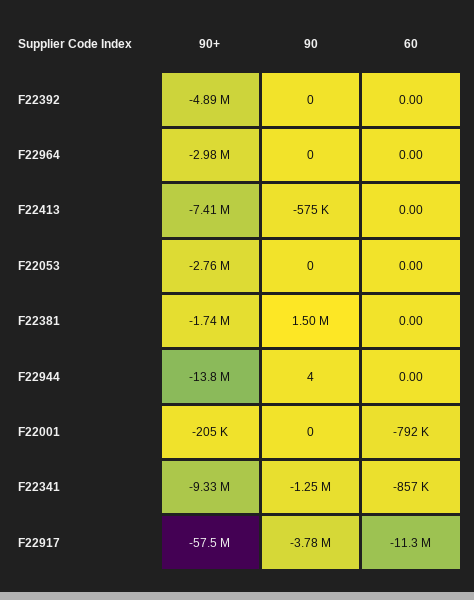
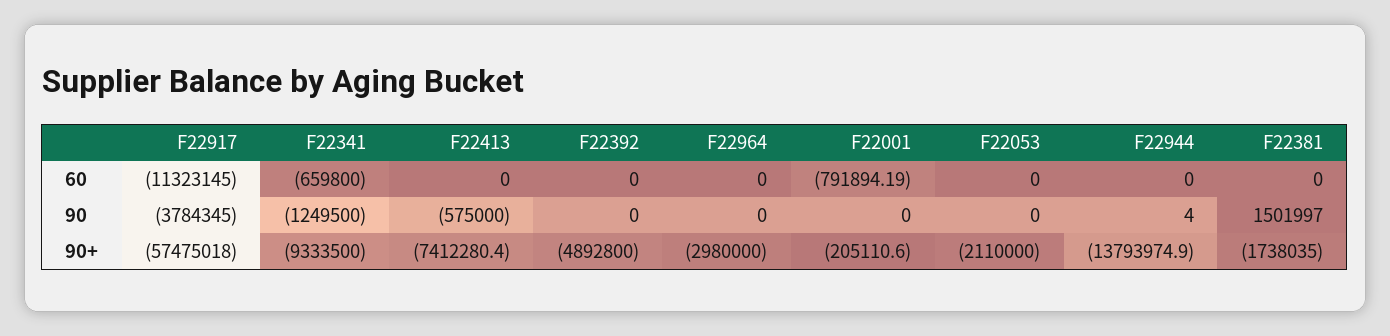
  {
    "90+": {
      "F22392": -4892800,
      "F22964": -2980000,
      "F22413": -7412280.4,
-     "F22053": -2760000,
+     "F22053": -2110000,
      "F22381": -1738035,
      "F22944": -13793974.9,
      "F22001": -205110.6,
      "F22341": -9333500,
      "F22917": -57475018
    },
    "90": {
      "F22392": 0,
      "F22964": 0,
      "F22413": -575000,
      "F22053": 0,
      "F22381": 1501997,
      "F22944": 4,
      "F22001": 0,
      "F22341": -1249500,
      "F22917": -3784345
    },
    "60": {
      "F22392": 0,
      "F22964": 0,
      "F22413": 0,
      "F22053": 0,
      "F22381": 0,
      "F22944": 0,
      "F22001": -791894.19,
-     "F22341": -857000,
+     "F22341": -659800,
      "F22917": -11323145
    }
  }

